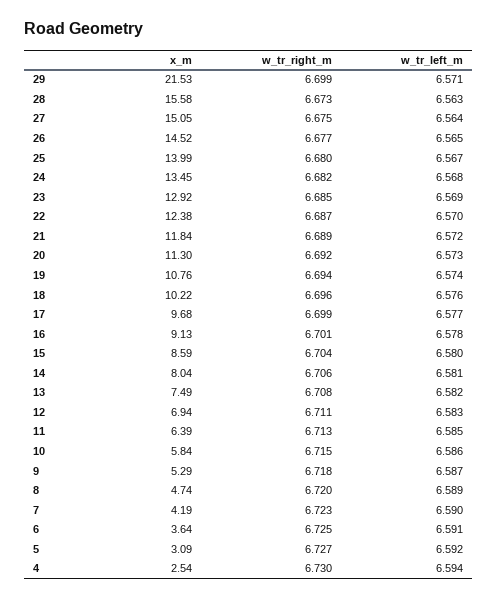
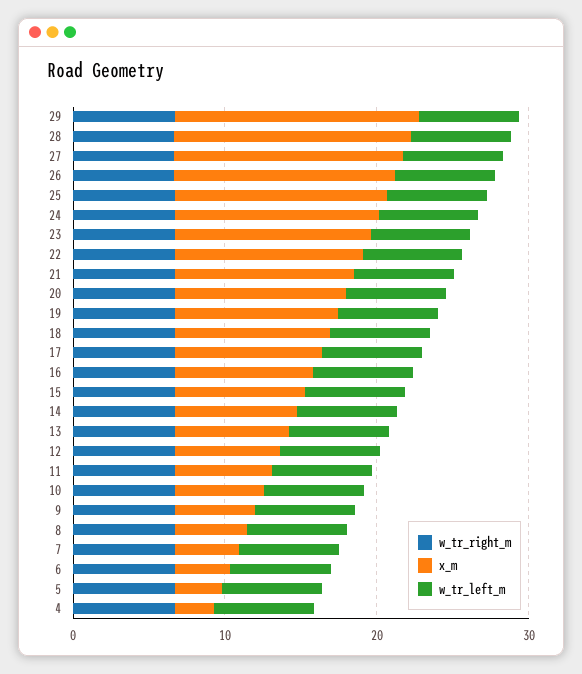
  {
    "x_m": {
-     "29": 21.53,
+     "29": 16,
      "28": 15.58,
      "27": 15.05,
      "26": 14.52,
      "25": 13.99,
      "24": 13.45,
      "23": 12.92,
      "22": 12.38,
      "21": 11.84,
      "20": 11.3,
      "19": 10.76,
      "18": 10.22,
      "17": 9.68,
      "16": 9.13,
      "15": 8.59,
      "14": 8.04,
      "13": 7.49,
      "12": 6.94,
      "11": 6.39,
      "10": 5.84,
      "9": 5.29,
      "8": 4.74,
      "7": 4.19,
      "6": 3.64,
      "5": 3.09,
      "4": 2.54
    },
    "w_tr_right_m": {
      "29": 6.699,
      "28": 6.673,
      "27": 6.675,
      "26": 6.677,
      "25": 6.68,
      "24": 6.682,
      "23": 6.685,
      "22": 6.687,
      "21": 6.689,
      "20": 6.692,
      "19": 6.694,
      "18": 6.696,
      "17": 6.699,
      "16": 6.701,
      "15": 6.704,
      "14": 6.706,
      "13": 6.708,
      "12": 6.711,
      "11": 6.713,
      "10": 6.715,
      "9": 6.718,
      "8": 6.72,
      "7": 6.723,
      "6": 6.725,
      "5": 6.727,
      "4": 6.73
    },
    "w_tr_left_m": {
      "29": 6.571,
      "28": 6.563,
      "27": 6.564,
      "26": 6.565,
      "25": 6.567,
      "24": 6.568,
      "23": 6.569,
      "22": 6.57,
      "21": 6.572,
      "20": 6.573,
      "19": 6.574,
      "18": 6.576,
      "17": 6.577,
      "16": 6.578,
      "15": 6.58,
      "14": 6.581,
      "13": 6.582,
      "12": 6.583,
      "11": 6.585,
      "10": 6.586,
      "9": 6.587,
      "8": 6.589,
      "7": 6.59,
      "6": 6.591,
      "5": 6.592,
      "4": 6.594
    }
  }

